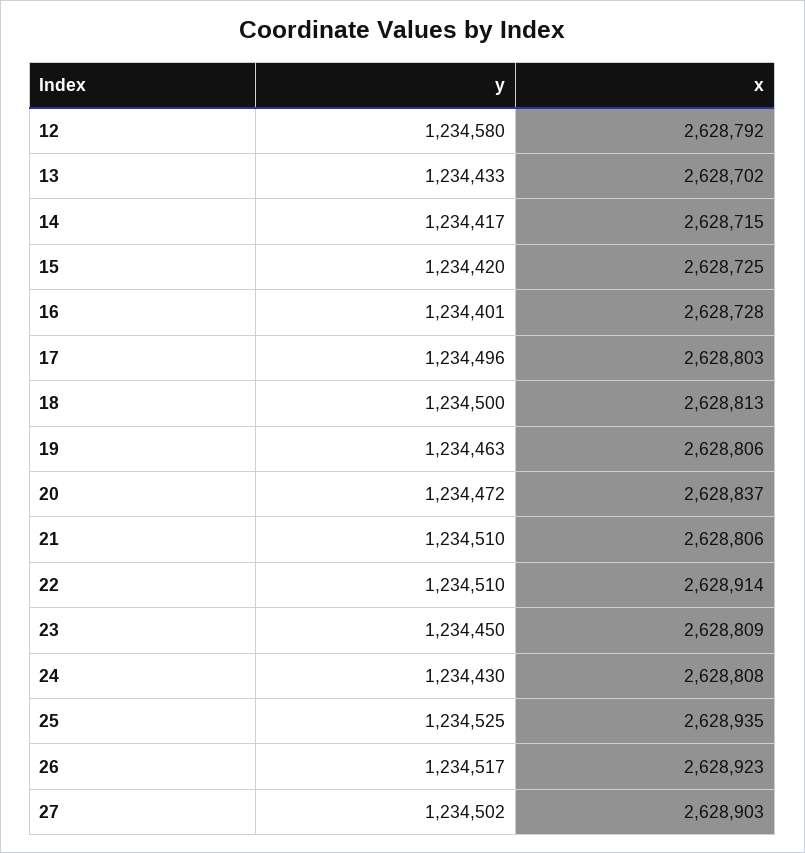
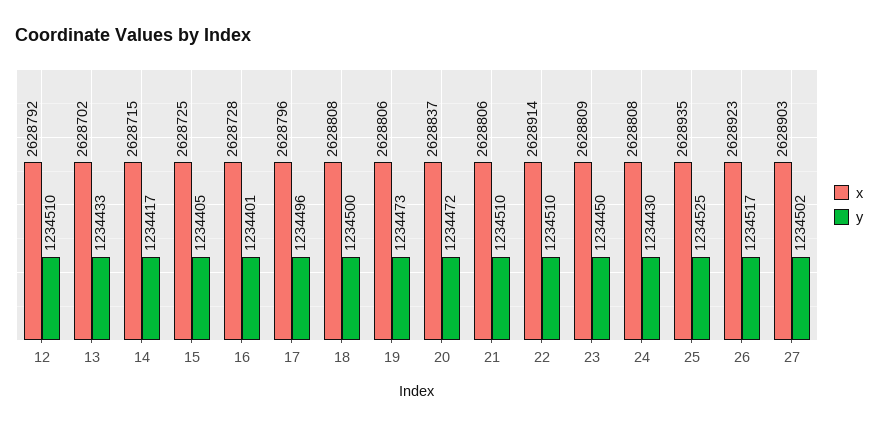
  {
    "y": {
-     "12": 1234580,
+     "12": 1234510,
      "13": 1234433,
      "14": 1234417,
-     "15": 1234420,
+     "15": 1234405,
      "16": 1234401,
      "17": 1234496,
      "18": 1234500,
-     "19": 1234463,
+     "19": 1234473,
      "20": 1234472,
      "21": 1234510,
      "22": 1234510,
      "23": 1234450,
      "24": 1234430,
      "25": 1234525,
      "26": 1234517,
      "27": 1234502
    },
    "x": {
      "12": 2628792,
      "13": 2628702,
      "14": 2628715,
      "15": 2628725,
      "16": 2628728,
-     "17": 2628803,
+     "17": 2628796,
-     "18": 2628813,
+     "18": 2628808,
      "19": 2628806,
      "20": 2628837,
      "21": 2628806,
      "22": 2628914,
      "23": 2628809,
      "24": 2628808,
      "25": 2628935,
      "26": 2628923,
      "27": 2628903
    }
  }

